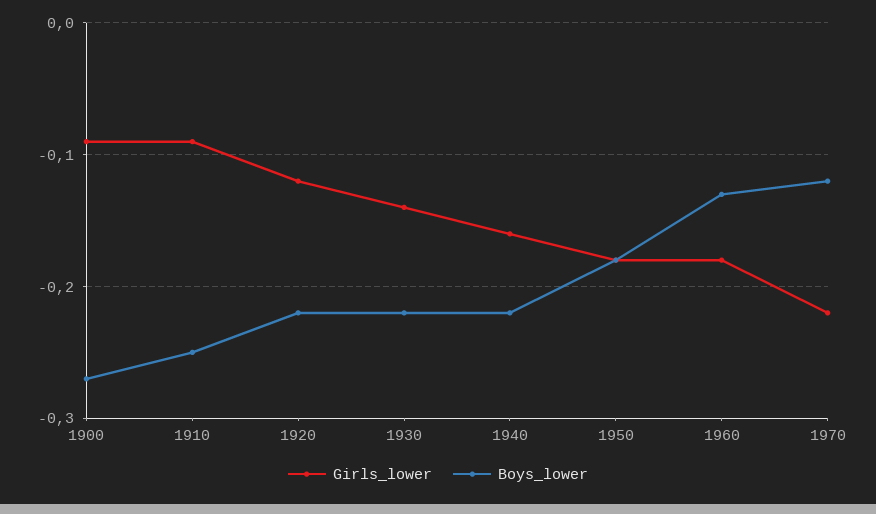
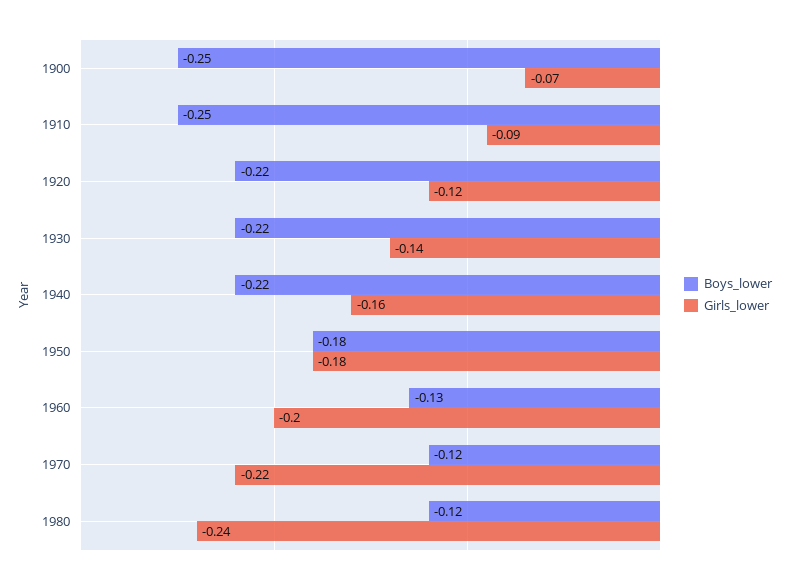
  {
    "Girls_lower": {
-     "1900": -0.09,
+     "1900": -0.07,
      "1910": -0.09,
      "1920": -0.12,
      "1930": -0.14,
      "1940": -0.16,
      "1950": -0.18,
-     "1960": -0.18,
+     "1960": -0.2,
-     "1970": -0.22
+     "1970": -0.22,
+     "1980": -0.24
    },
    "Boys_lower": {
-     "1900": -0.27,
+     "1900": -0.25,
      "1910": -0.25,
      "1920": -0.22,
      "1930": -0.22,
      "1940": -0.22,
      "1950": -0.18,
      "1960": -0.13,
-     "1970": -0.12
+     "1970": -0.12,
+     "1980": -0.12
    }
  }

